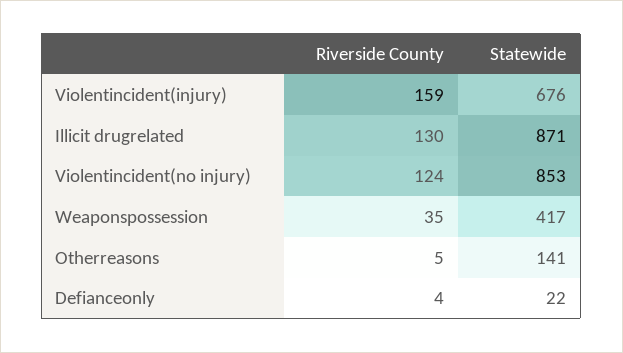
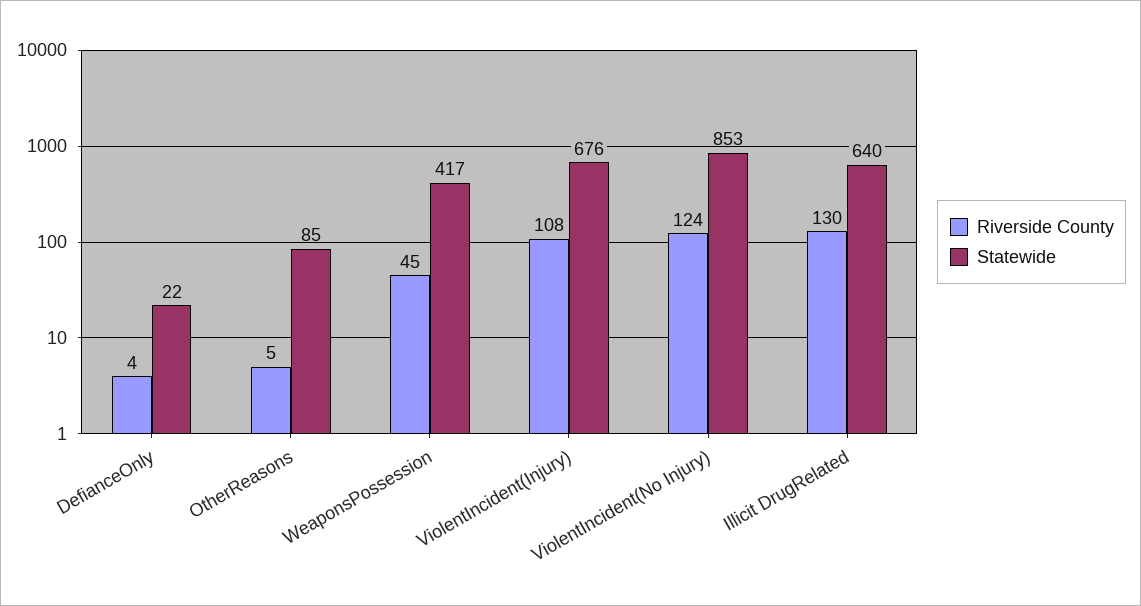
  {
    "Riverside County": {
-     "Violentincident(injury)": 159,
+     "Violentincident(injury)": 108,
      "Illicit drugrelated": 130,
      "Violentincident(no injury)": 124,
-     "Weaponspossession": 35,
+     "Weaponspossession": 45,
      "Otherreasons": 5,
      "Defianceonly": 4
    },
    "Statewide": {
      "Violentincident(injury)": 676,
-     "Illicit drugrelated": 871,
+     "Illicit drugrelated": 640,
      "Violentincident(no injury)": 853,
      "Weaponspossession": 417,
-     "Otherreasons": 141,
+     "Otherreasons": 85,
      "Defianceonly": 22
    }
  }

